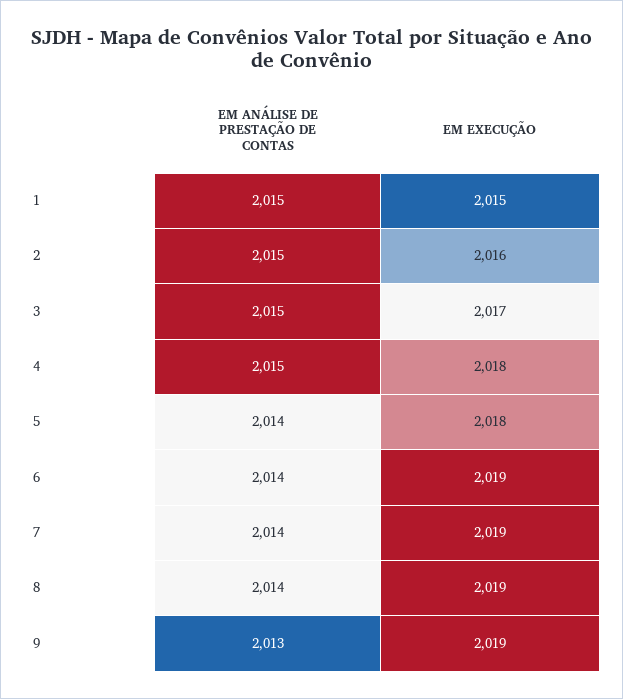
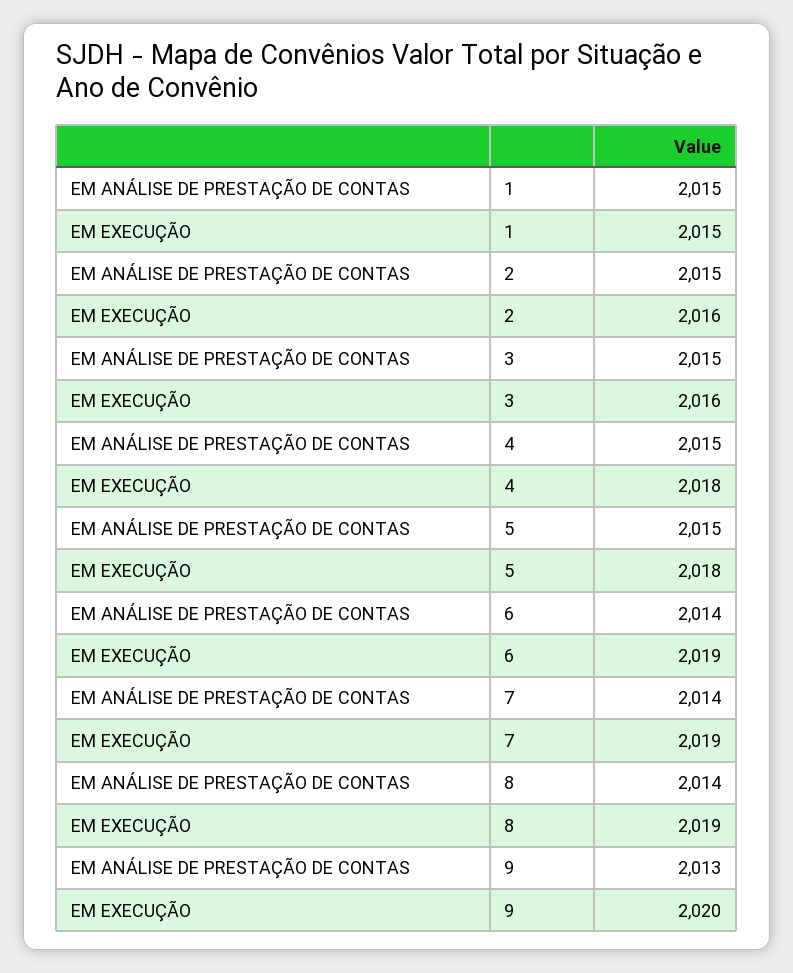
  {
    "EM ANÁLISE DE PRESTAÇÃO DE CONTAS": {
      "1": 2015,
      "2": 2015,
      "3": 2015,
      "4": 2015,
-     "5": 2014,
+     "5": 2015,
      "6": 2014,
      "7": 2014,
      "8": 2014,
      "9": 2013
    },
    "EM EXECUÇÃO": {
      "1": 2015,
      "2": 2016,
-     "3": 2017,
+     "3": 2016,
      "4": 2018,
      "5": 2018,
      "6": 2019,
      "7": 2019,
      "8": 2019,
-     "9": 2019
+     "9": 2020
    }
  }

